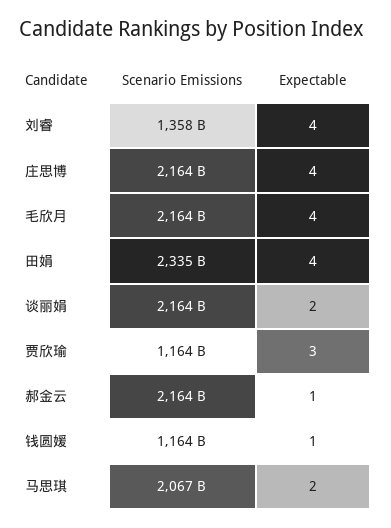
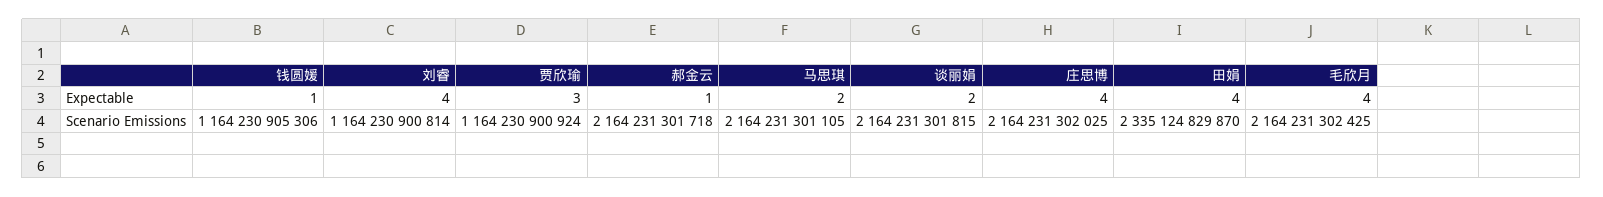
  {
    "Scenario Emissions": {
-     "刘睿": 1358000000000,
+     "刘睿": 1164230900814,
      "庄思博": 2164231302025,
      "毛欣月": 2164231302425,
      "田娟": 2335124829870,
      "谈丽娟": 2164231301815,
      "贾欣瑜": 1164230900924,
      "郝金云": 2164231301718,
      "钱圆媛": 1164230905306,
-     "马思琪": 2067000000000
+     "马思琪": 2164231301105
    },
    "Expectable": {
      "刘睿": 4,
      "庄思博": 4,
      "毛欣月": 4,
      "田娟": 4,
      "谈丽娟": 2,
      "贾欣瑜": 3,
      "郝金云": 1,
      "钱圆媛": 1,
      "马思琪": 2
    }
  }

